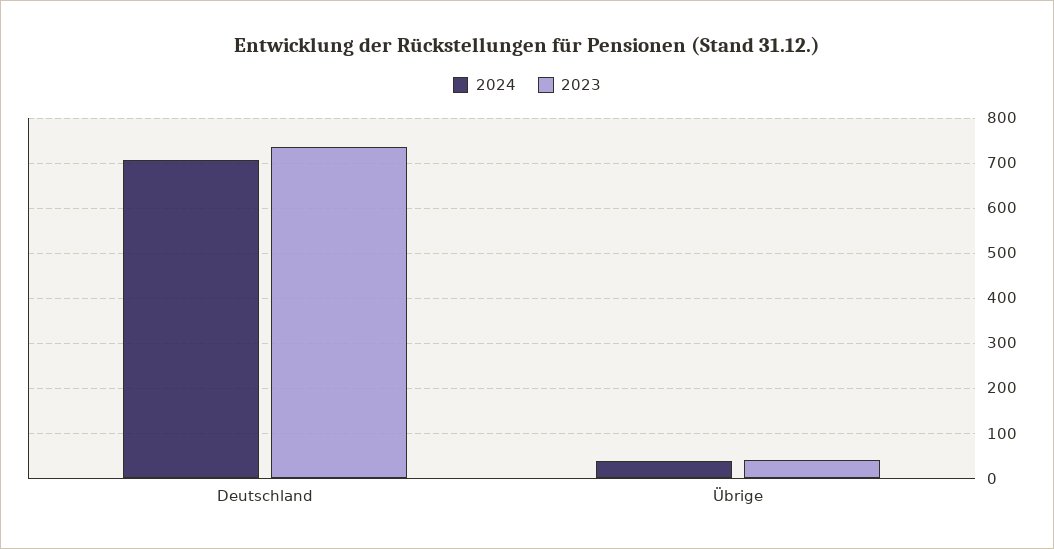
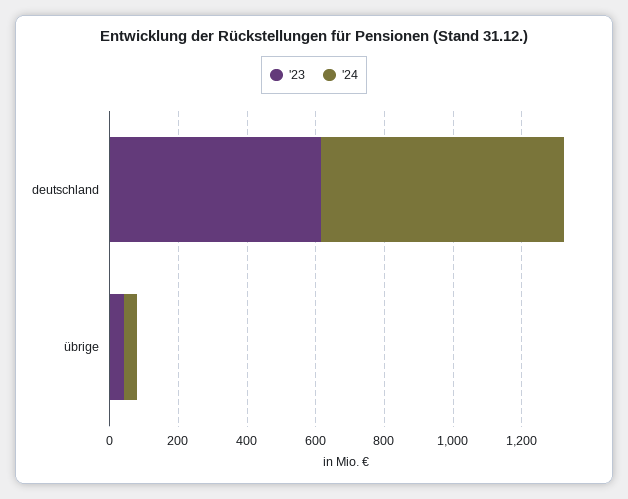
  {
    "2024": {
      "Deutschland": 700,
      "Übrige": 40
    },
    "2023": {
-     "Deutschland": 740,
+     "Deutschland": 600,
      "Übrige": 40
    }
  }

